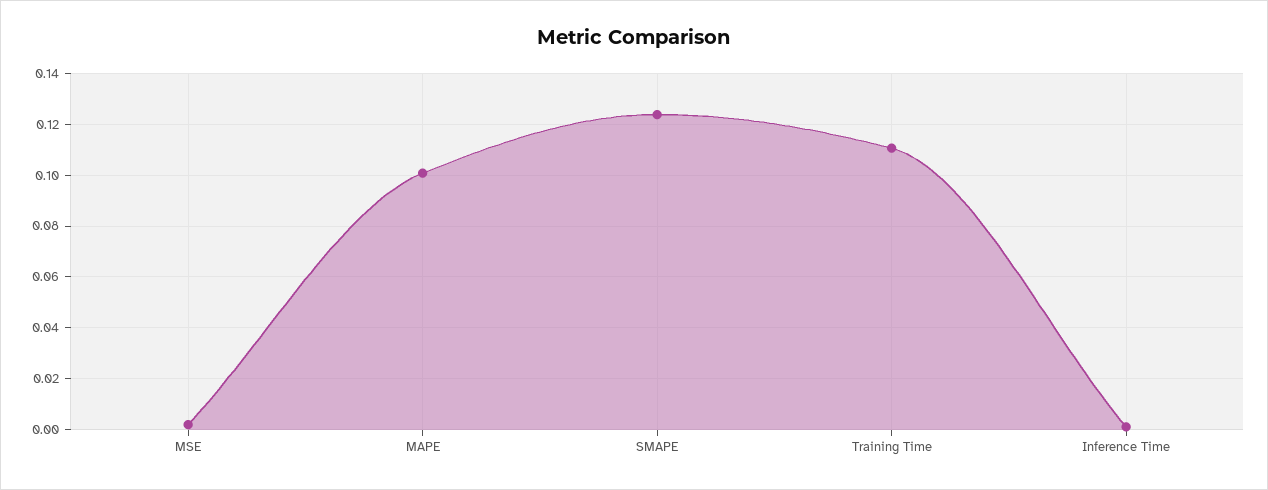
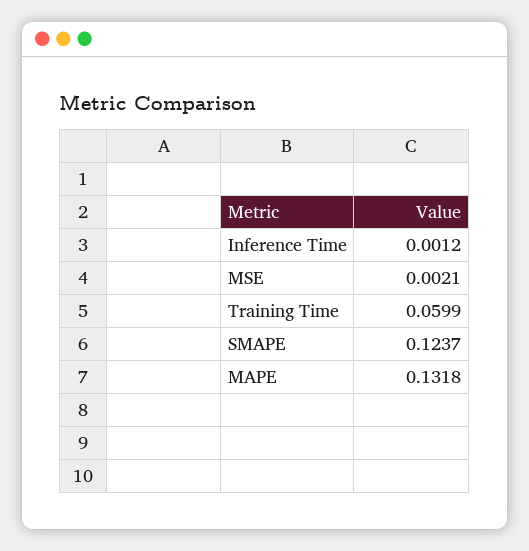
  {
    "MSE": 0.0021,
-   "MAPE": 0.1,
+   "MAPE": 0.1318,
    "SMAPE": 0.1237,
-   "Training Time": 0.11,
+   "Training Time": 0.0599,
    "Inference Time": 0.0012
  }

